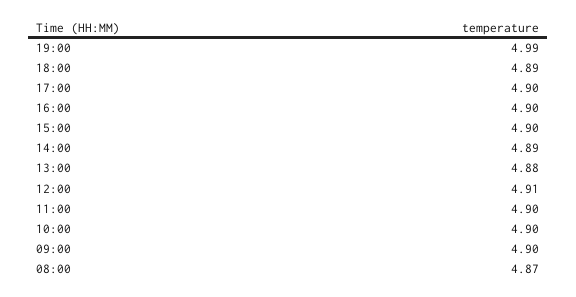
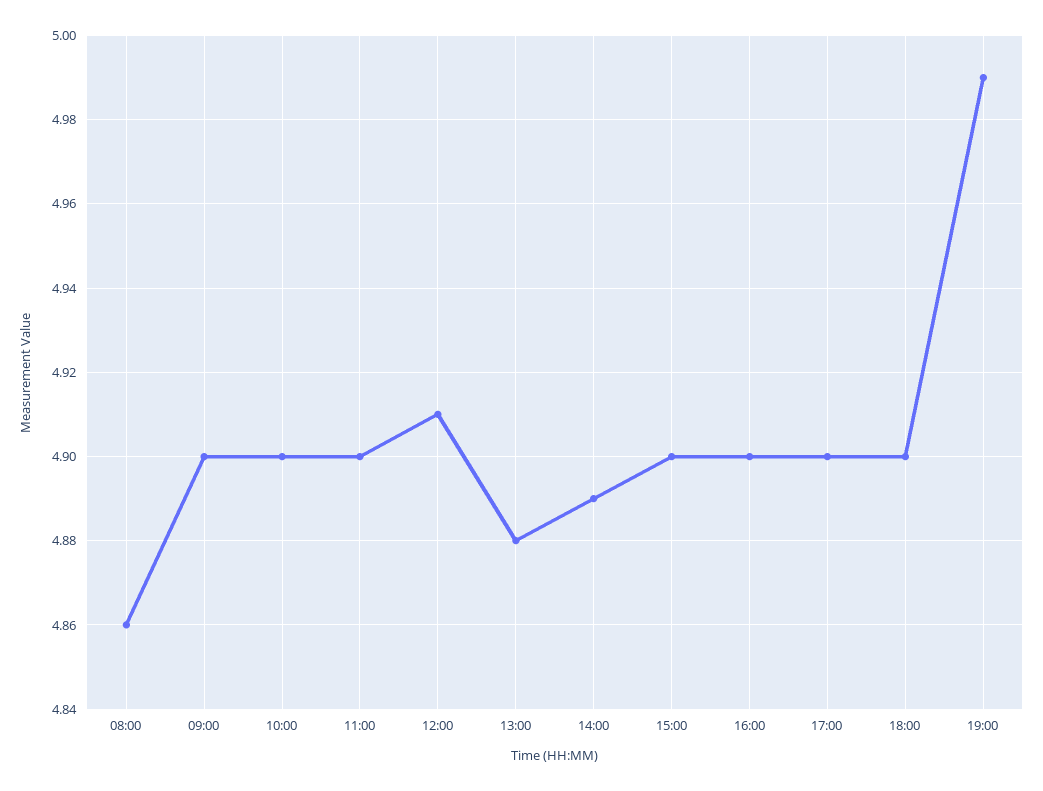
  {
    "19:00": 4.99,
-   "18:00": 4.89,
+   "18:00": 4.9,
    "17:00": 4.9,
    "16:00": 4.9,
    "15:00": 4.9,
    "14:00": 4.89,
    "13:00": 4.88,
    "12:00": 4.91,
    "11:00": 4.9,
    "10:00": 4.9,
    "09:00": 4.9,
-   "08:00": 4.87
+   "08:00": 4.86
  }

